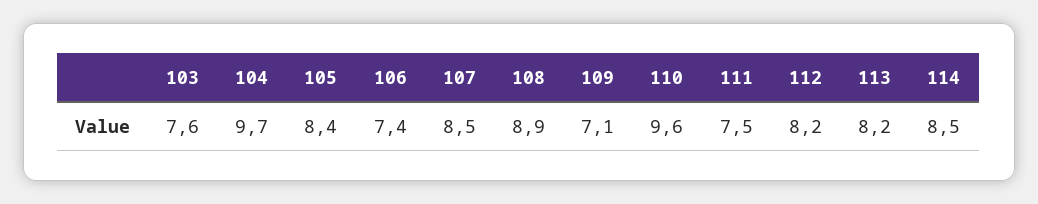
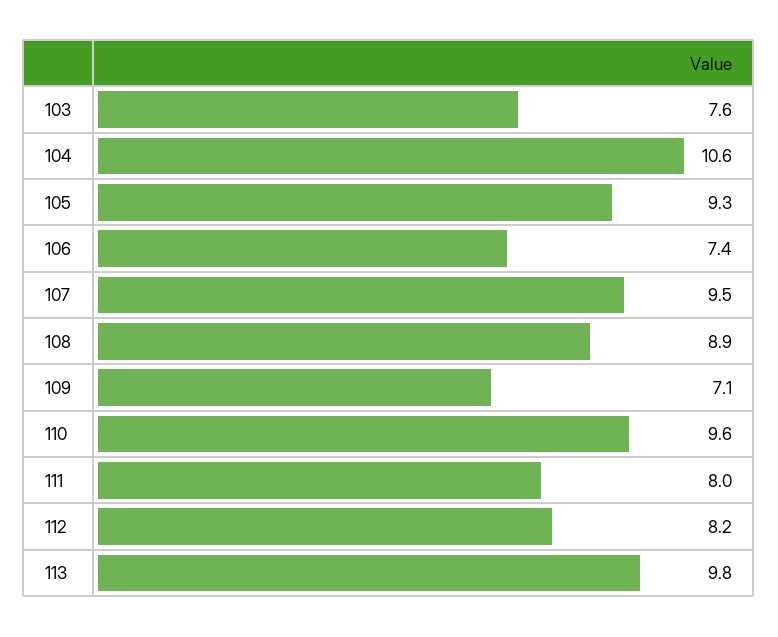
  {
    "103": 7.6,
-   "104": 9.7,
+   "104": 10.6,
-   "105": 8.4,
+   "105": 9.3,
    "106": 7.4,
-   "107": 8.5,
+   "107": 9.5,
    "108": 8.9,
    "109": 7.1,
    "110": 9.6,
-   "111": 7.5,
+   "111": 8,
    "112": 8.2,
-   "113": 8.2,
+   "113": 9.8
-   "114": 8.5
  }

